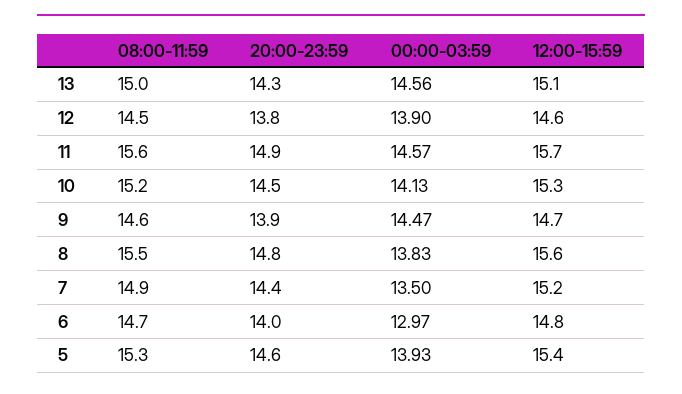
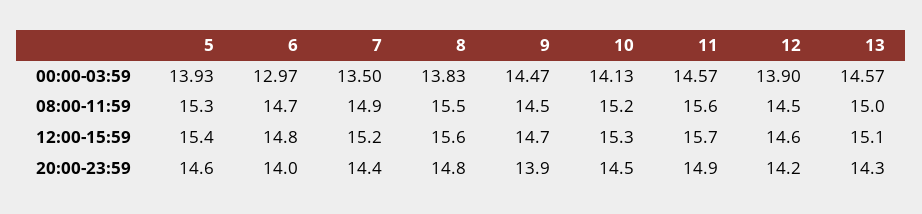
  {
    "08:00-11:59": {
      "13": 15,
      "12": 14.5,
      "11": 15.6,
      "10": 15.2,
-     "9": 14.6,
+     "9": 14.5,
      "8": 15.5,
      "7": 14.9,
      "6": 14.7,
      "5": 15.3
    },
    "20:00-23:59": {
      "13": 14.3,
-     "12": 13.8,
+     "12": 14.2,
      "11": 14.9,
      "10": 14.5,
      "9": 13.9,
      "8": 14.8,
      "7": 14.4,
      "6": 14,
      "5": 14.6
    },
    "00:00-03:59": {
-     "13": 14.56,
+     "13": 14.57,
      "12": 13.9,
      "11": 14.57,
      "10": 14.13,
      "9": 14.47,
      "8": 13.83,
      "7": 13.5,
      "6": 12.97,
      "5": 13.93
    },
    "12:00-15:59": {
      "13": 15.1,
      "12": 14.6,
      "11": 15.7,
      "10": 15.3,
      "9": 14.7,
      "8": 15.6,
      "7": 15.2,
      "6": 14.8,
      "5": 15.4
    }
  }

